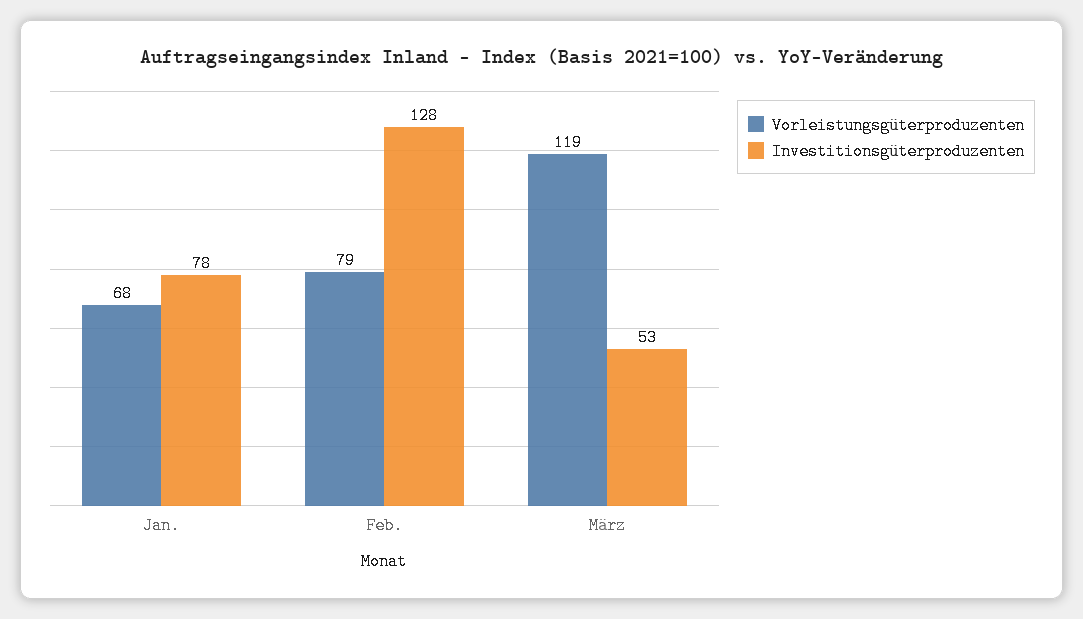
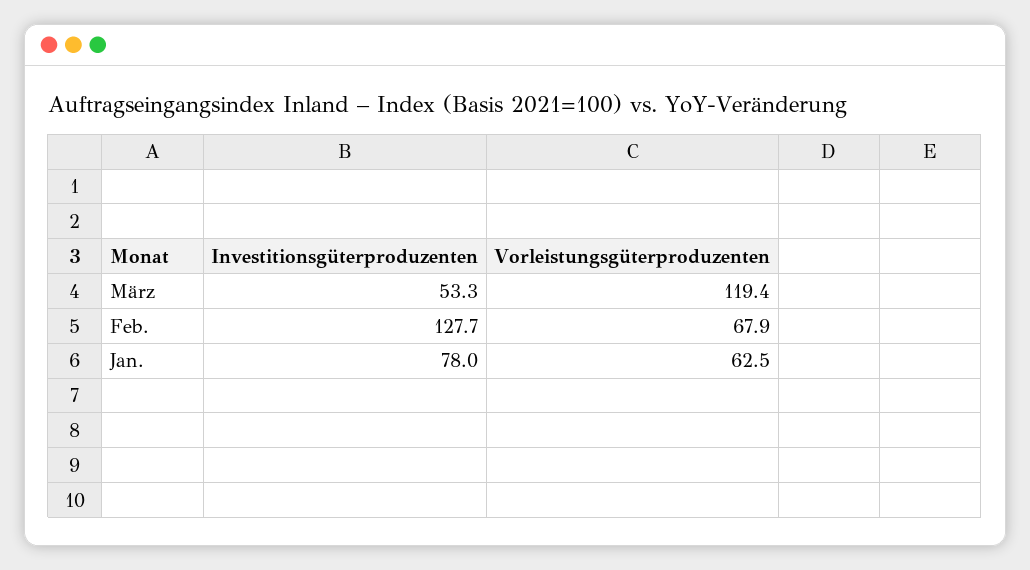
  {
    "Vorleistungsgüterproduzenten": {
-     "Jan.": 68,
+     "Jan.": 62.5,
-     "Feb.": 79,
+     "Feb.": 67.9,
      "März": 119.4
    },
    "Investitionsgüterproduzenten": {
      "Jan.": 78,
      "Feb.": 127.7,
      "März": 53.3
    }
  }

